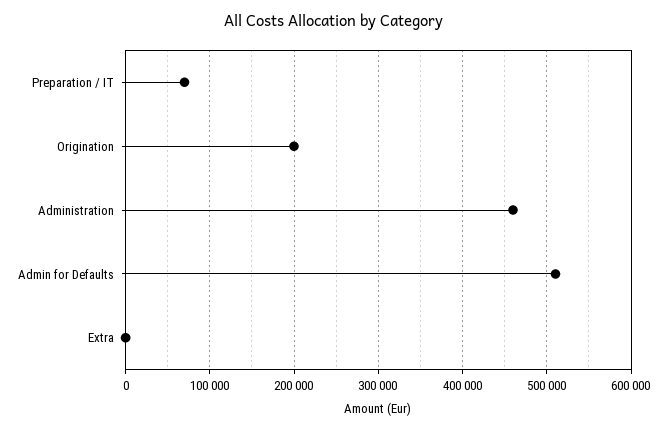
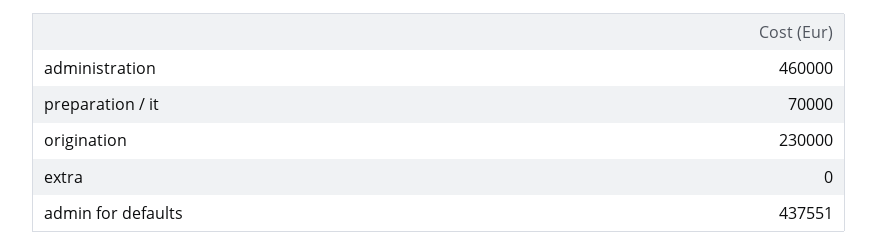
  {
    "Preparation / IT": 70000,
-   "Origination": 200000,
+   "Origination": 230000,
    "Administration": 460000,
-   "Admin for Defaults": 510000,
+   "Admin for Defaults": 437551,
    "Extra": 0
  }

